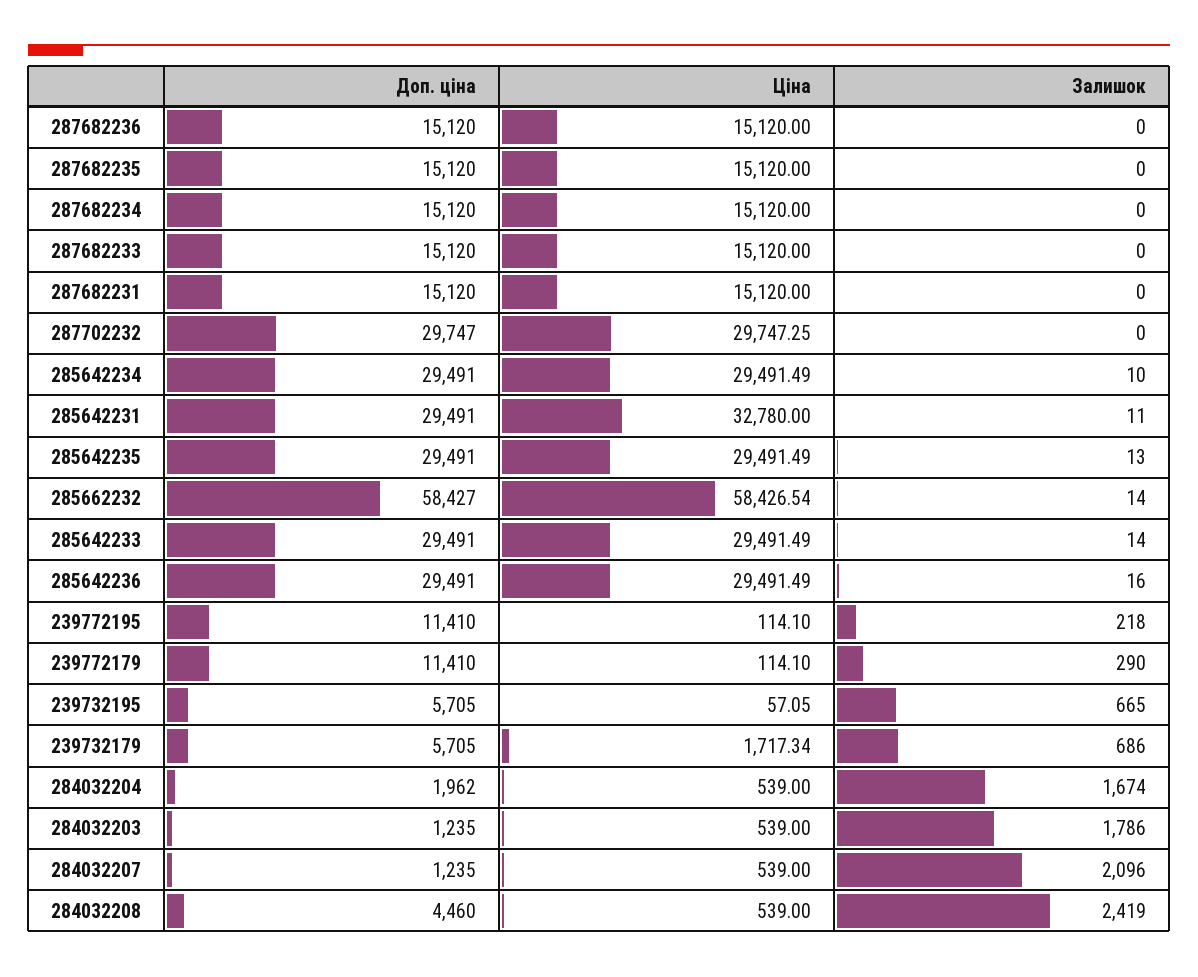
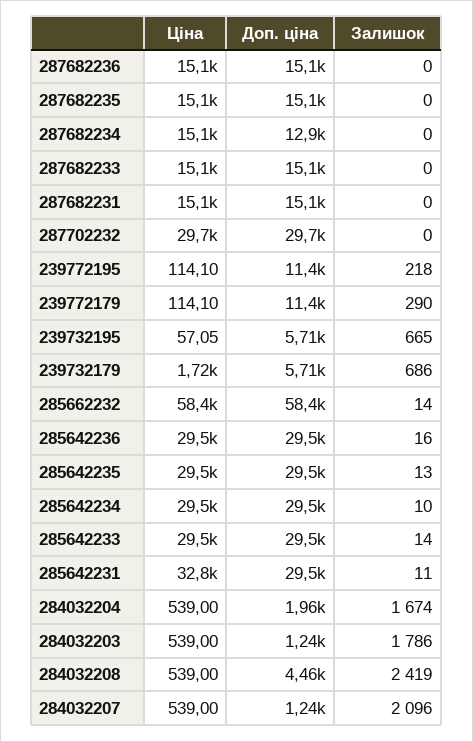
  {
    "Доп. ціна": {
      "287682236": 15120,
      "287682235": 15120,
-     "287682234": 15120,
+     "287682234": 12900,
      "287682233": 15120,
      "287682231": 15120,
      "287702232": 29747,
      "285642234": 29491,
      "285642231": 29491,
      "285642235": 29491,
      "285662232": 58427,
      "285642233": 29491,
      "285642236": 29491,
      "239772195": 11410,
      "239772179": 11410,
      "239732195": 5705,
      "239732179": 5705,
      "284032204": 1962,
      "284032203": 1235,
      "284032207": 1235,
      "284032208": 4460
    },
    "Ціна": {
      "287682236": 15120,
      "287682235": 15120,
      "287682234": 15120,
      "287682233": 15120,
      "287682231": 15120,
      "287702232": 29747.25,
      "285642234": 29491.49,
      "285642231": 32780,
      "285642235": 29491.49,
      "285662232": 58426.54,
      "285642233": 29491.49,
      "285642236": 29491.49,
      "239772195": 114.1,
      "239772179": 114.1,
      "239732195": 57.05,
      "239732179": 1717.34,
      "284032204": 539,
      "284032203": 539,
      "284032207": 539,
      "284032208": 539
    },
    "Залишок": {
      "287682236": 0,
      "287682235": 0,
      "287682234": 0,
      "287682233": 0,
      "287682231": 0,
      "287702232": 0,
      "285642234": 10,
      "285642231": 11,
      "285642235": 13,
      "285662232": 14,
      "285642233": 14,
      "285642236": 16,
      "239772195": 218,
      "239772179": 290,
      "239732195": 665,
      "239732179": 686,
      "284032204": 1674,
      "284032203": 1786,
      "284032207": 2096,
      "284032208": 2419
    }
  }

